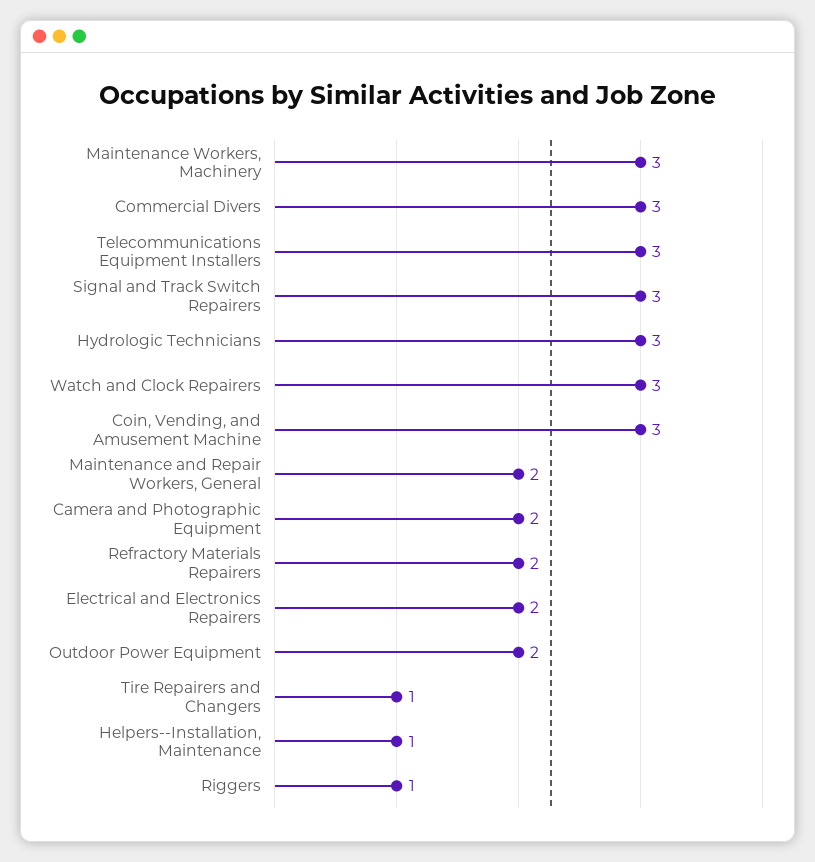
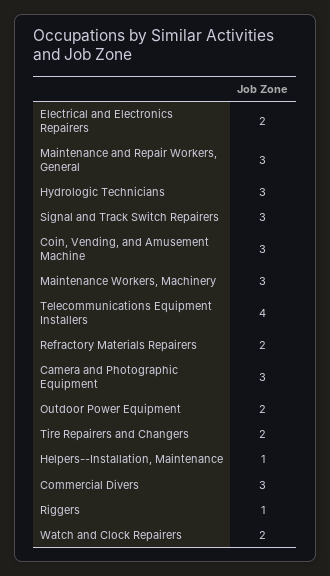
  {
    "Maintenance Workers, Machinery": 3,
    "Commercial Divers": 3,
-   "Telecommunications Equipment Installers": 3,
+   "Telecommunications Equipment Installers": 4,
    "Signal and Track Switch Repairers": 3,
    "Hydrologic Technicians": 3,
-   "Watch and Clock Repairers": 3,
+   "Watch and Clock Repairers": 2,
    "Coin, Vending, and Amusement Machine": 3,
-   "Maintenance and Repair Workers, General": 2,
+   "Maintenance and Repair Workers, General": 3,
-   "Camera and Photographic Equipment": 2,
+   "Camera and Photographic Equipment": 3,
    "Refractory Materials Repairers": 2,
    "Electrical and Electronics Repairers": 2,
    "Outdoor Power Equipment": 2,
-   "Tire Repairers and Changers": 1,
+   "Tire Repairers and Changers": 2,
    "Helpers--Installation, Maintenance": 1,
    "Riggers": 1
  }

